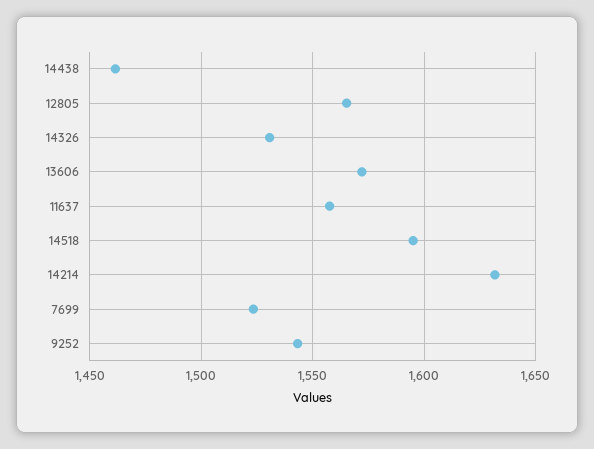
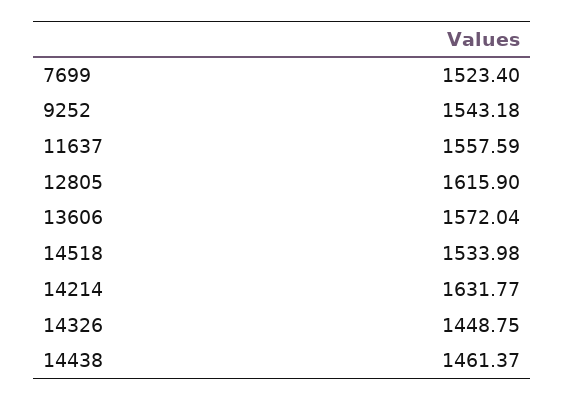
  {
    "14438": 1461.37,
-   "12805": 1565,
+   "12805": 1615.9,
-   "14326": 1530,
+   "14326": 1448.75,
    "13606": 1572.04,
    "11637": 1557.59,
-   "14518": 1595,
+   "14518": 1533.98,
    "14214": 1631.77,
    "7699": 1523.4,
    "9252": 1543.18
  }

